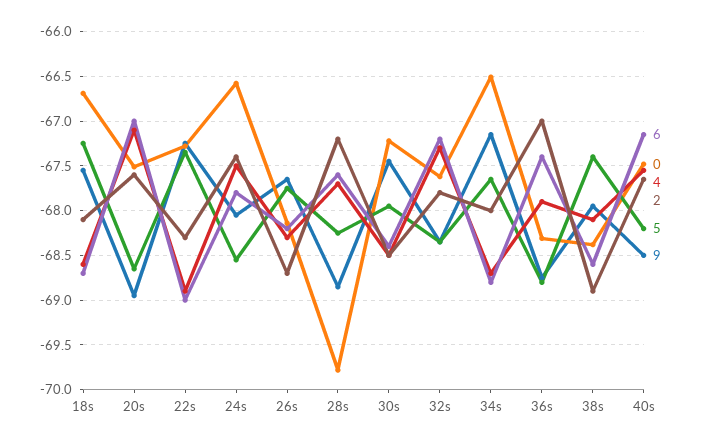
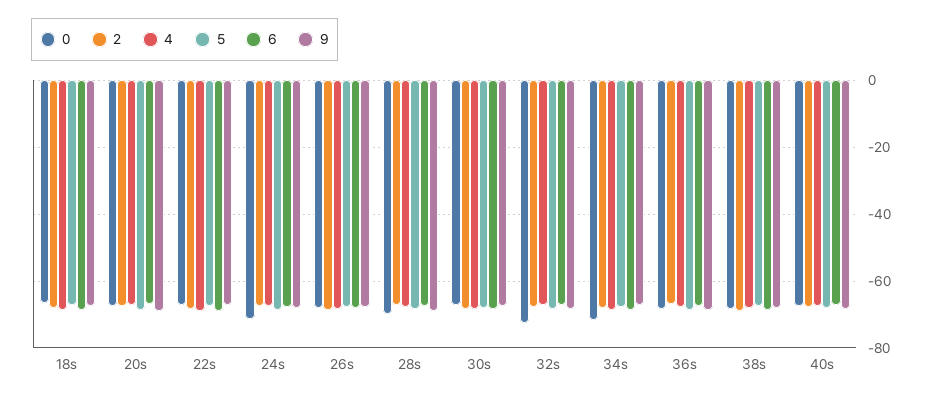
  {
    "6": {
      "18s": -68.7,
      "20s": -67,
      "22s": -69,
      "24s": -67.8,
      "26s": -68.2,
      "28s": -67.6,
      "30s": -68.4,
      "32s": -67.2,
      "34s": -68.8,
      "36s": -67.4,
      "38s": -68.6,
      "40s": -67.2
    },
    "0": {
      "18s": -66.7,
      "20s": -67.5,
      "22s": -67.3,
-     "24s": -66.6,
+     "24s": -72,
      "26s": -68.1,
      "28s": -69.8,
      "30s": -67.2,
-     "32s": -67.6,
+     "32s": -72,
-     "34s": -66.5,
+     "34s": -72,
      "36s": -68.3,
      "38s": -68.4,
      "40s": -67.5
    },
    "4": {
      "18s": -68.6,
      "20s": -67.1,
      "22s": -68.9,
      "24s": -67.5,
      "26s": -68.3,
      "28s": -67.7,
      "30s": -68.5,
      "32s": -67.3,
      "34s": -68.7,
      "36s": -67.9,
      "38s": -68.1,
      "40s": -67.6
    },
    "2": {
      "18s": -68.1,
      "20s": -67.6,
      "22s": -68.3,
      "24s": -67.4,
      "26s": -68.7,
      "28s": -67.2,
      "30s": -68.5,
      "32s": -67.8,
      "34s": -68,
      "36s": -67,
      "38s": -68.9,
      "40s": -67.7
    },
    "5": {
      "18s": -67.3,
      "20s": -68.7,
      "22s": -67.4,
      "24s": -68.6,
      "26s": -67.8,
      "28s": -68.3,
      "30s": -68,
      "32s": -68.4,
      "34s": -67.7,
      "36s": -68.8,
      "38s": -67.4,
      "40s": -68.2
    },
    "9": {
      "18s": -67.6,
      "20s": -69,
      "22s": -67.3,
      "24s": -68.1,
      "26s": -67.7,
      "28s": -68.9,
      "30s": -67.5,
      "32s": -68.4,
      "34s": -67.2,
      "36s": -68.8,
      "38s": -68,
      "40s": -68.5
    }
  }

